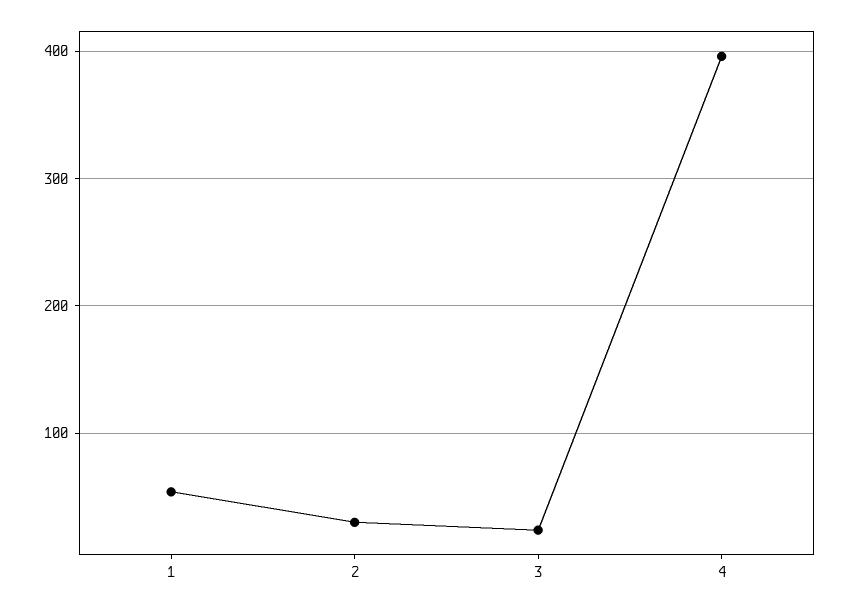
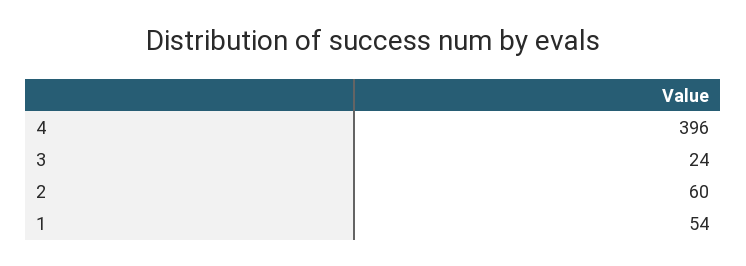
  {
    "1": 54,
-   "2": 30,
+   "2": 60,
    "3": 24,
    "4": 396
  }

